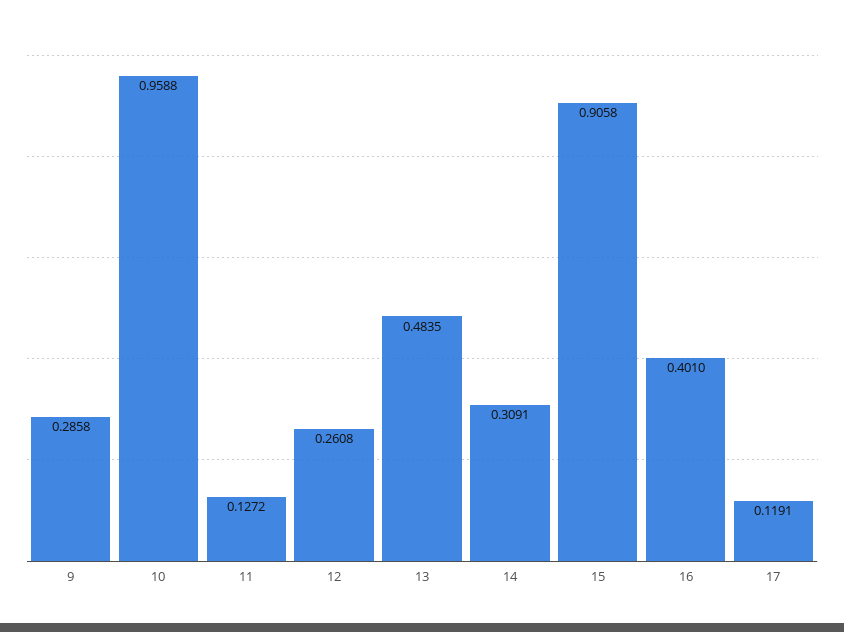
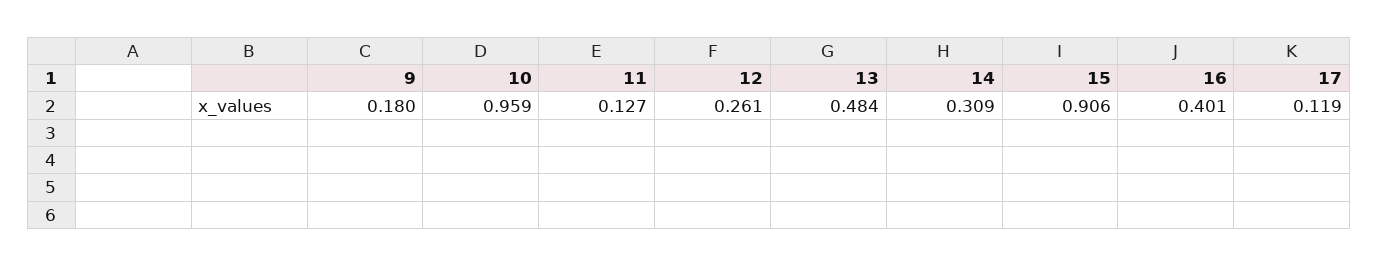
  {
-   "9": 0.2858,
+   "9": 0.18,
    "10": 0.9588,
    "11": 0.1272,
    "12": 0.2608,
    "13": 0.4835,
    "14": 0.3091,
    "15": 0.9058,
    "16": 0.401,
    "17": 0.1191
  }

